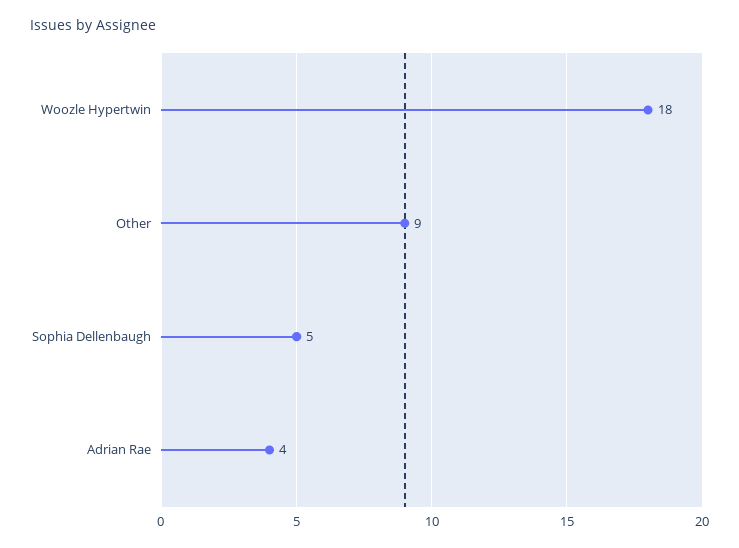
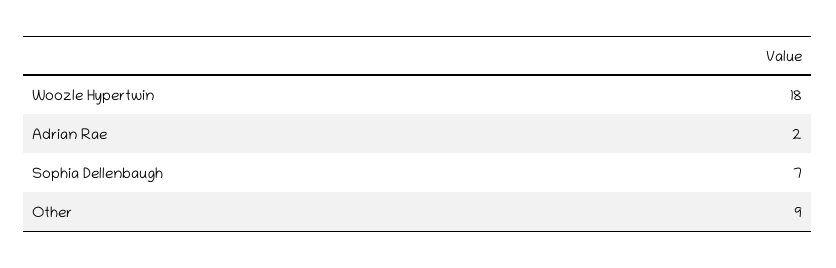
  {
    "Woozle Hypertwin": 18,
    "Other": 9,
-   "Sophia Dellenbaugh": 5,
+   "Sophia Dellenbaugh": 7,
-   "Adrian Rae": 4
+   "Adrian Rae": 2
  }

